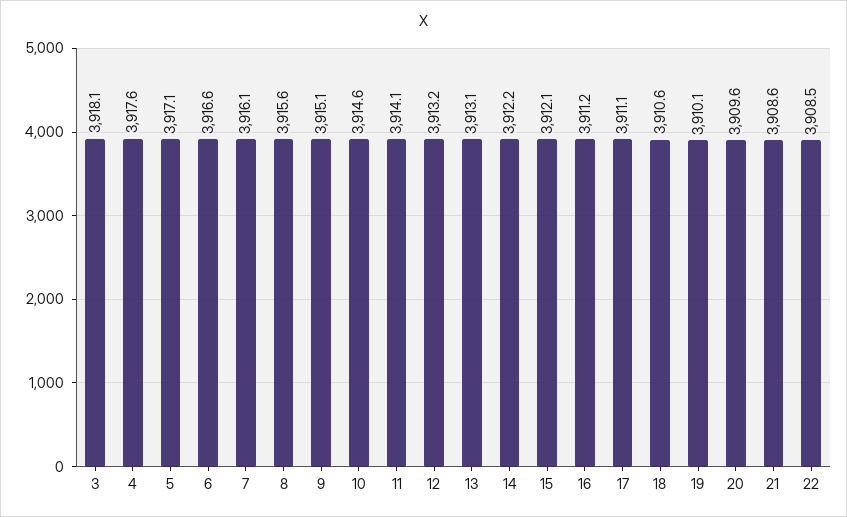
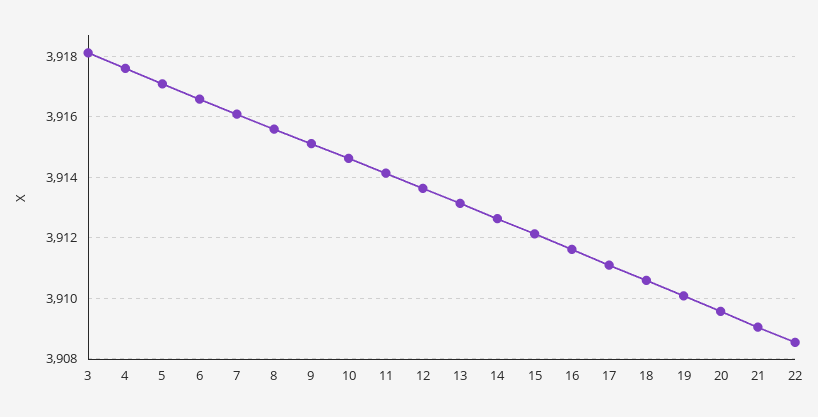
  {
    "3": 3918.1,
    "4": 3917.6,
    "5": 3917.1,
    "6": 3916.6,
    "7": 3916.1,
    "8": 3915.6,
    "9": 3915.1,
    "10": 3914.6,
    "11": 3914.1,
-   "12": 3913.2,
+   "12": 3913.6,
    "13": 3913.1,
-   "14": 3912.2,
+   "14": 3912.6,
    "15": 3912.1,
-   "16": 3911.2,
+   "16": 3911.6,
    "17": 3911.1,
    "18": 3910.6,
    "19": 3910.1,
    "20": 3909.6,
-   "21": 3908.6,
+   "21": 3909,
    "22": 3908.5
  }

